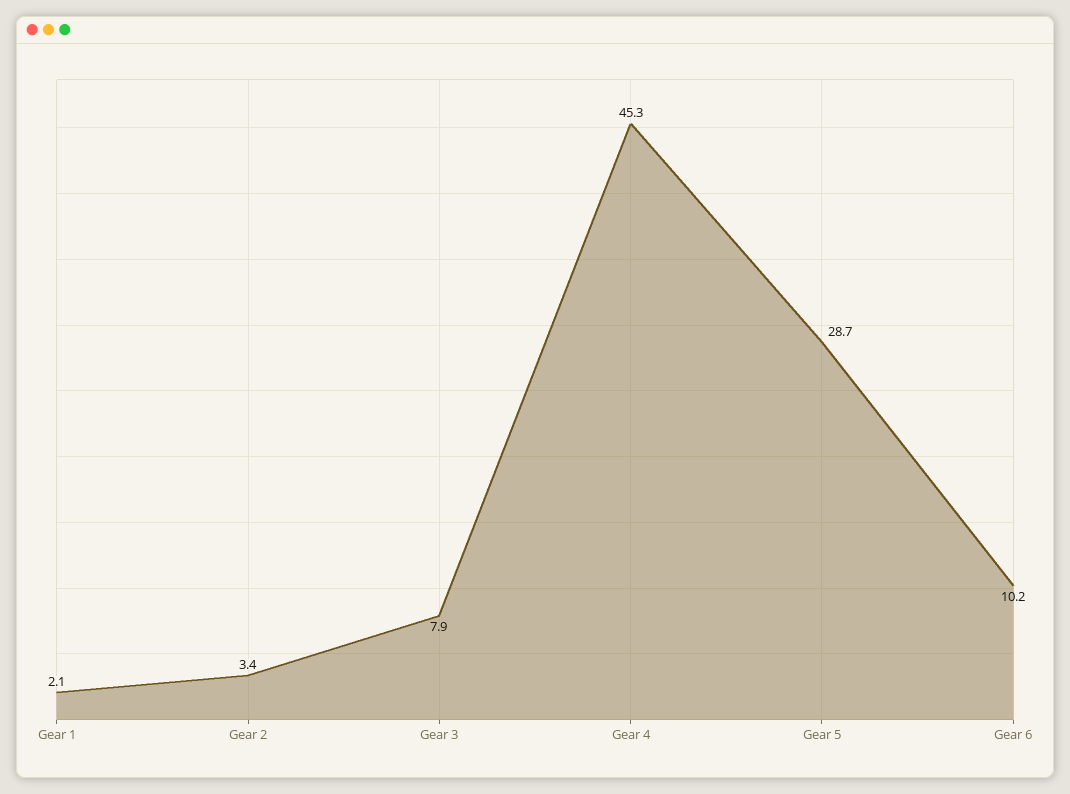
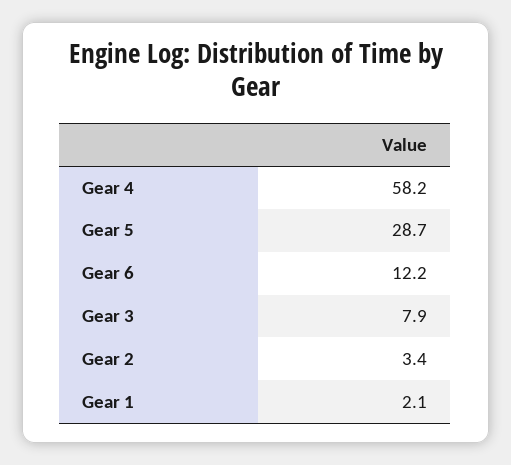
  {
    "Gear 1": 2.1,
    "Gear 2": 3.4,
    "Gear 3": 7.9,
-   "Gear 4": 45.3,
+   "Gear 4": 58.2,
    "Gear 5": 28.7,
-   "Gear 6": 10.2
+   "Gear 6": 12.2
  }

